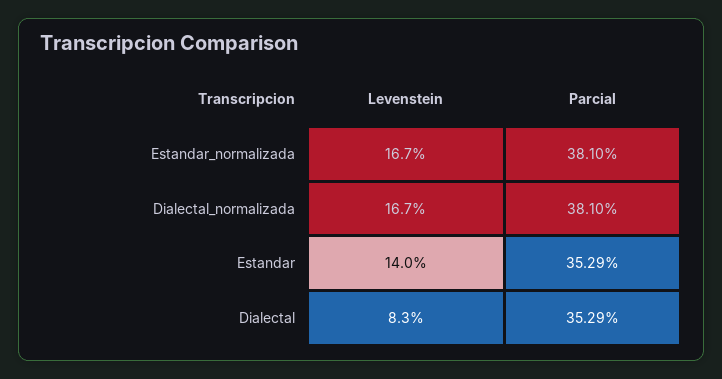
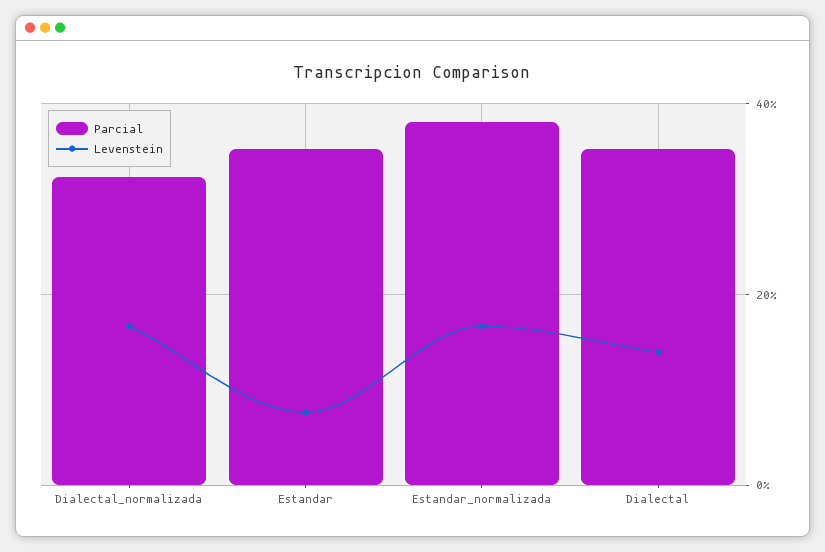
  {
    "Levenstein": {
      "Estandar_normalizada": 16.7,
      "Dialectal_normalizada": 16.7,
-     "Estandar": 14,
+     "Estandar": 8,
-     "Dialectal": 8.3
+     "Dialectal": 14
    },
    "Parcial": {
      "Estandar_normalizada": 38.1,
-     "Dialectal_normalizada": 38.1,
+     "Dialectal_normalizada": 32,
      "Estandar": 35.29,
      "Dialectal": 35.29
    }
  }

